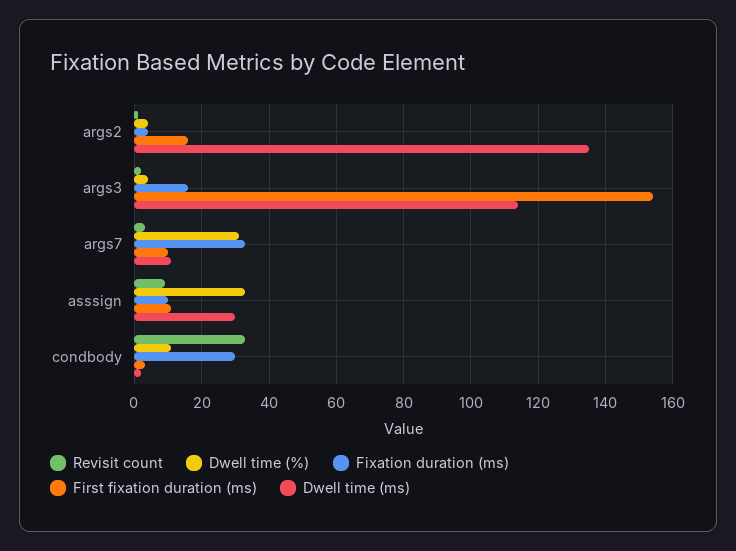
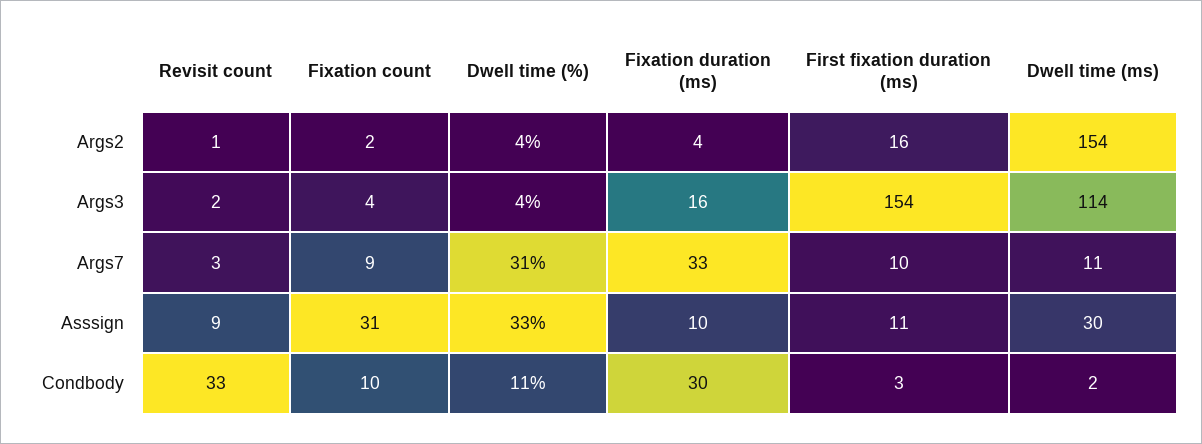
  {
    "Revisit count": {
      "args2": 1,
      "args3": 2,
      "args7": 3,
      "asssign": 9,
      "condbody": 33
    },
    "Dwell time (%)": {
      "args2": 4,
      "args3": 4,
      "args7": 31,
      "asssign": 33,
      "condbody": 11
    },
    "Fixation duration (ms)": {
      "args2": 4,
      "args3": 16,
      "args7": 33,
      "asssign": 10,
      "condbody": 30
    },
    "First fixation duration (ms)": {
      "args2": 16,
      "args3": 154,
      "args7": 10,
      "asssign": 11,
      "condbody": 3
    },
    "Dwell time (ms)": {
-     "args2": 135,
+     "args2": 154,
      "args3": 114,
      "args7": 11,
      "asssign": 30,
      "condbody": 2
-   }
+   },
+   "Fixation count": {
+     "args2": 2,
+     "args3": 4,
+     "args7": 9,
+     "asssign": 31,
+     "condbody": 10
+   }
  }

